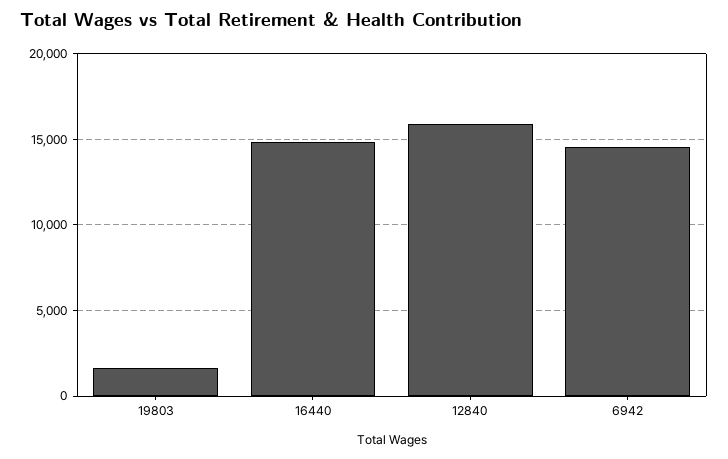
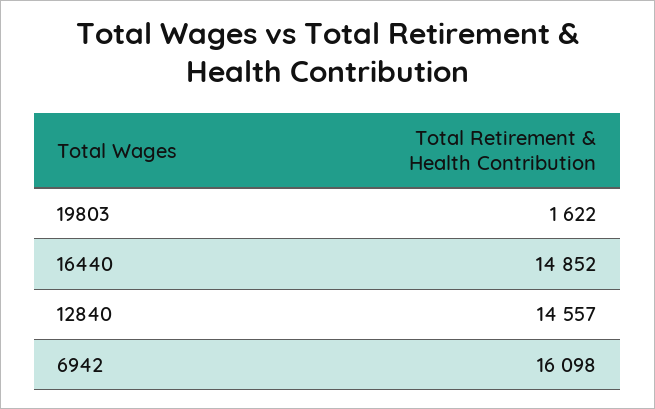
  {
    "19803": 1622,
    "16440": 14852,
-   "12840": 16000,
+   "12840": 14557,
-   "6942": 14500
+   "6942": 16098
  }

